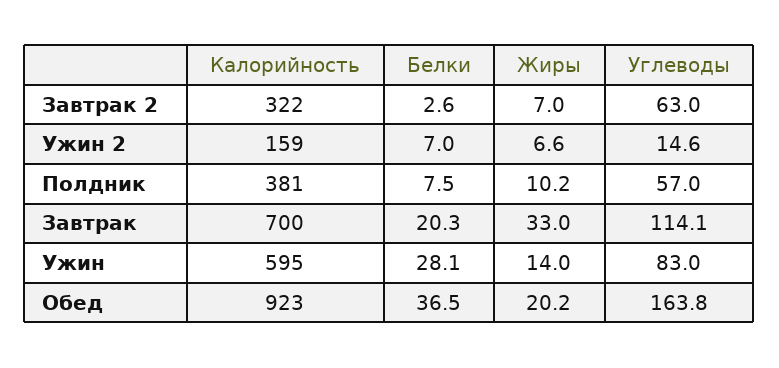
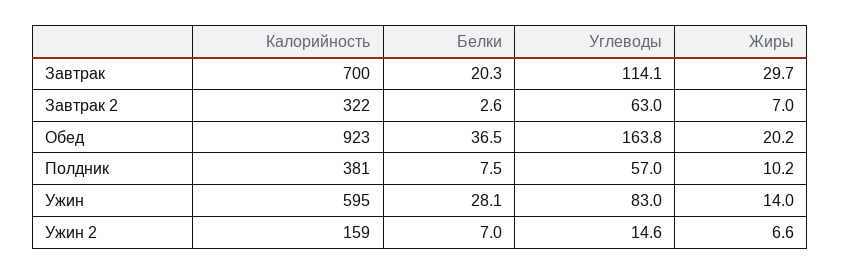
  {
    "Калорийность": {
      "Завтрак 2": 322,
      "Ужин 2": 159,
      "Полдник": 381,
      "Завтрак": 700,
      "Ужин": 595,
      "Обед": 923
    },
    "Белки": {
      "Завтрак 2": 2.6,
      "Ужин 2": 7,
      "Полдник": 7.5,
      "Завтрак": 20.3,
      "Ужин": 28.1,
      "Обед": 36.5
    },
    "Жиры": {
      "Завтрак 2": 7,
      "Ужин 2": 6.6,
      "Полдник": 10.2,
-     "Завтрак": 33,
+     "Завтрак": 29.7,
      "Ужин": 14,
      "Обед": 20.2
    },
    "Углеводы": {
      "Завтрак 2": 63,
      "Ужин 2": 14.6,
      "Полдник": 57,
      "Завтрак": 114.1,
      "Ужин": 83,
      "Обед": 163.8
    }
  }

